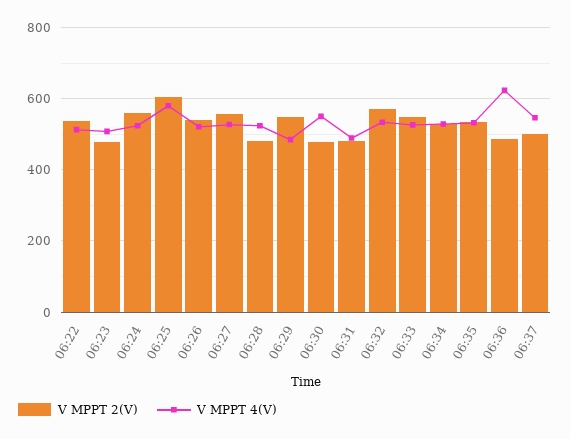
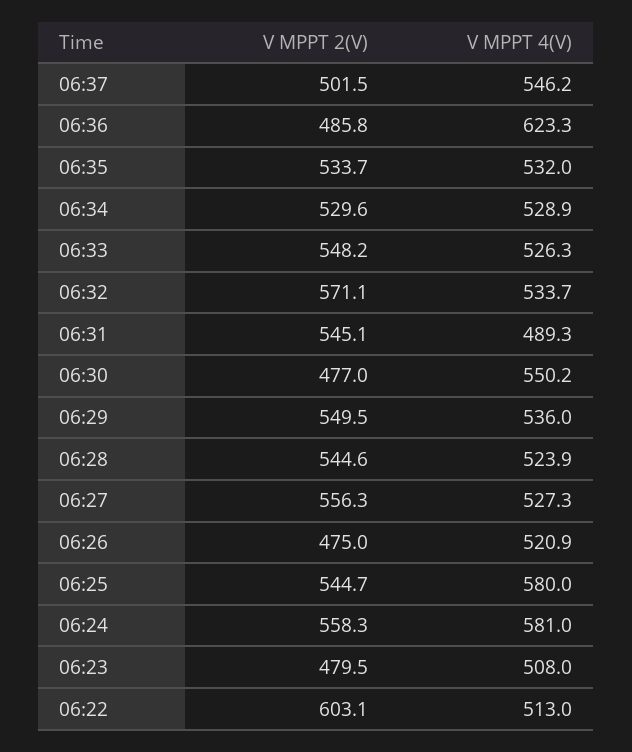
  {
    "V MPPT 2(V)": {
-     "06:22": 540,
+     "06:22": 603.1,
      "06:23": 479.5,
      "06:24": 558.3,
-     "06:25": 600,
+     "06:25": 544.7,
-     "06:26": 540,
+     "06:26": 475,
      "06:27": 556.3,
-     "06:28": 480,
+     "06:28": 544.6,
      "06:29": 549.5,
      "06:30": 477,
-     "06:31": 480,
+     "06:31": 545.1,
      "06:32": 571.1,
      "06:33": 548.2,
      "06:34": 529.6,
      "06:35": 533.7,
      "06:36": 485.8,
      "06:37": 501.5
    },
    "V MPPT 4(V)": {
      "06:22": 513,
      "06:23": 508,
-     "06:24": 520,
+     "06:24": 581,
      "06:25": 580,
      "06:26": 520.9,
      "06:27": 527.3,
      "06:28": 523.9,
-     "06:29": 480,
+     "06:29": 536,
      "06:30": 550.2,
      "06:31": 489.3,
      "06:32": 533.7,
      "06:33": 526.3,
      "06:34": 528.9,
      "06:35": 532,
      "06:36": 623.3,
      "06:37": 546.2
    }
  }

